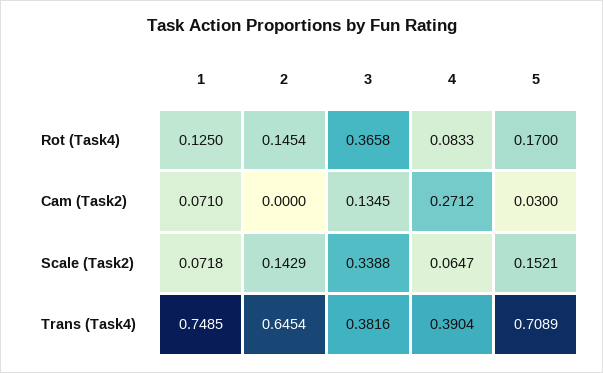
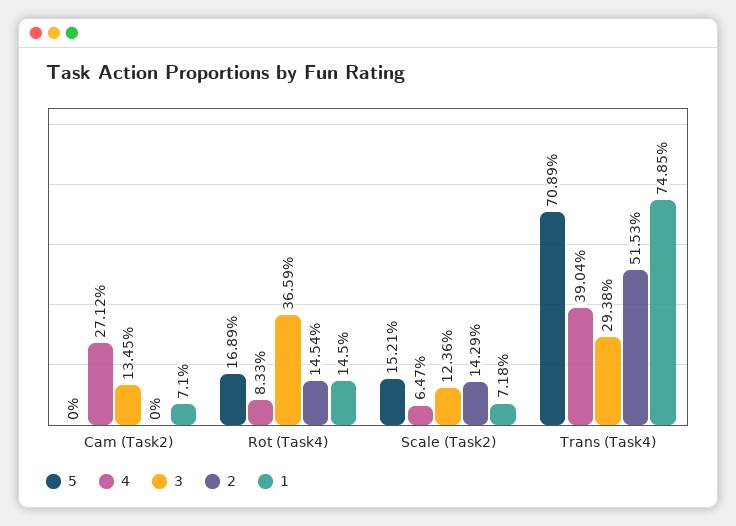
  {
    "1": {
-     "Rot (Task4)": 0.125,
+     "Rot (Task4)": 0.145,
      "Cam (Task2)": 0.071,
      "Scale (Task2)": 0.0718,
      "Trans (Task4)": 0.7485
    },
    "2": {
      "Rot (Task4)": 0.1454,
      "Cam (Task2)": 0,
      "Scale (Task2)": 0.1429,
-     "Trans (Task4)": 0.6454
+     "Trans (Task4)": 0.5153
    },
    "3": {
-     "Rot (Task4)": 0.3658,
+     "Rot (Task4)": 0.3659,
      "Cam (Task2)": 0.1345,
-     "Scale (Task2)": 0.3388,
+     "Scale (Task2)": 0.1236,
-     "Trans (Task4)": 0.3816
+     "Trans (Task4)": 0.2938
    },
    "4": {
      "Rot (Task4)": 0.0833,
      "Cam (Task2)": 0.2712,
      "Scale (Task2)": 0.0647,
      "Trans (Task4)": 0.3904
    },
    "5": {
-     "Rot (Task4)": 0.17,
+     "Rot (Task4)": 0.1689,
-     "Cam (Task2)": 0.03,
+     "Cam (Task2)": 0,
      "Scale (Task2)": 0.1521,
      "Trans (Task4)": 0.7089
    }
  }

